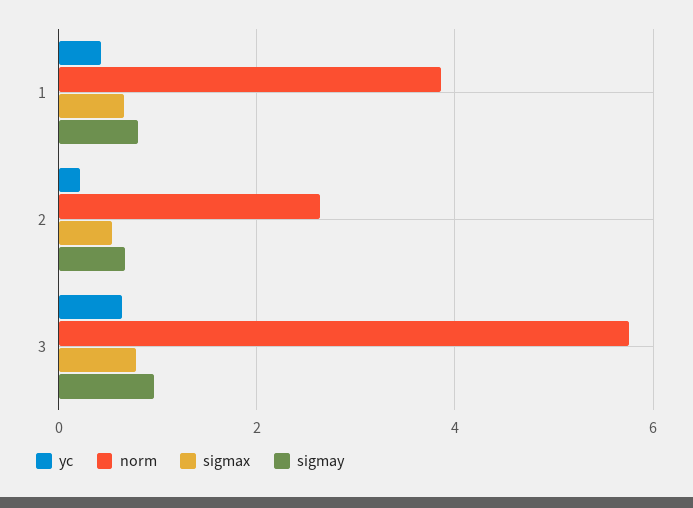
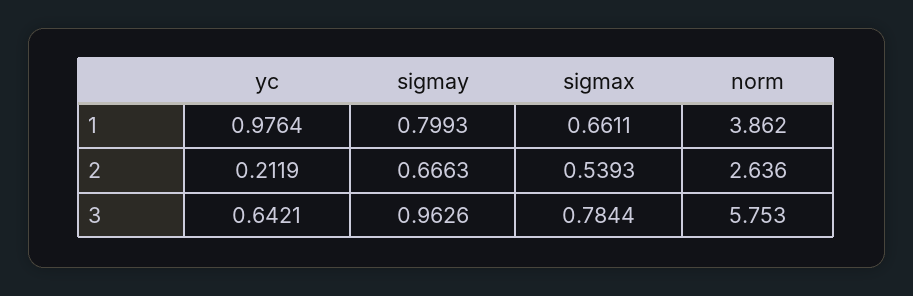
  {
    "yc": {
-     "1": 0.4,
+     "1": 0.9764,
      "2": 0.2119,
      "3": 0.6421
    },
    "norm": {
      "1": 3.862,
      "2": 2.636,
      "3": 5.753
    },
    "sigmax": {
      "1": 0.6611,
      "2": 0.5393,
      "3": 0.7844
    },
    "sigmay": {
      "1": 0.7993,
      "2": 0.6663,
      "3": 0.9626
    }
  }

